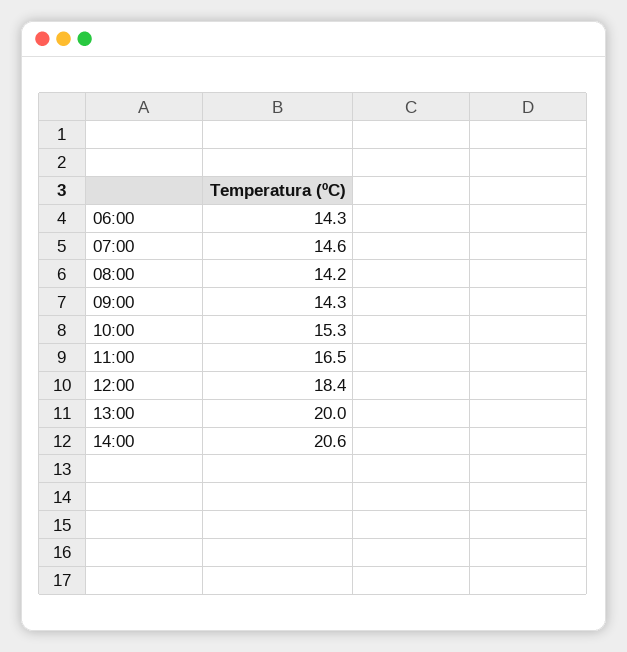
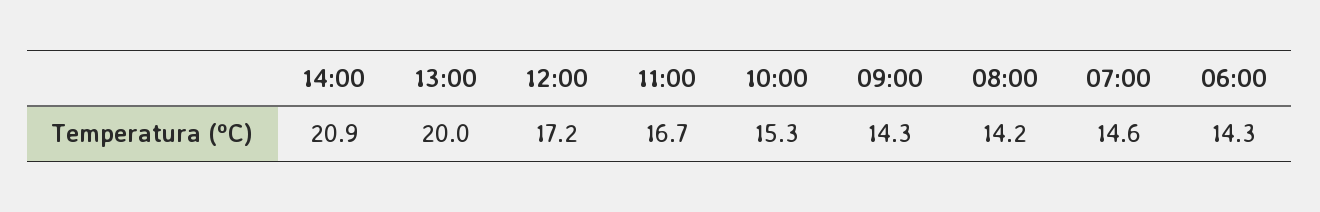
  {
    "06:00": 14.3,
    "07:00": 14.6,
    "08:00": 14.2,
    "09:00": 14.3,
    "10:00": 15.3,
-   "11:00": 16.5,
+   "11:00": 16.7,
-   "12:00": 18.4,
+   "12:00": 17.2,
    "13:00": 20,
-   "14:00": 20.6
+   "14:00": 20.9
  }

